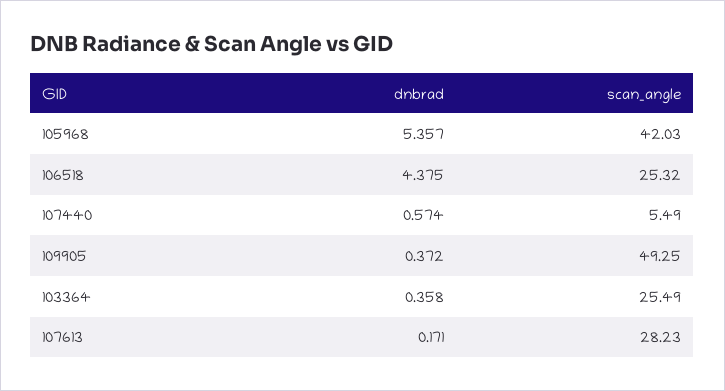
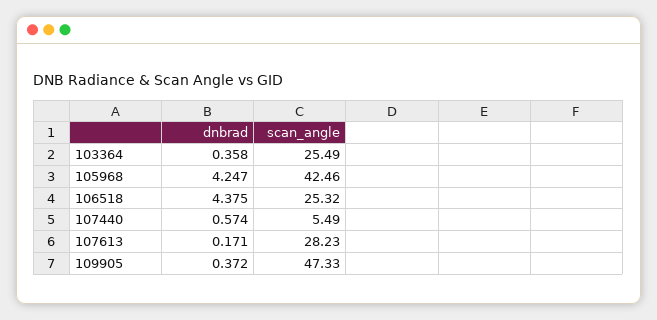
  {
    "dnbrad": {
-     "105968": 5.357,
+     "105968": 4.247,
      "106518": 4.375,
      "107440": 0.574,
      "109905": 0.372,
      "103364": 0.358,
      "107613": 0.171
    },
    "scan_angle": {
-     "105968": 42.03,
+     "105968": 42.46,
      "106518": 25.32,
      "107440": 5.49,
-     "109905": 49.25,
+     "109905": 47.33,
      "103364": 25.49,
      "107613": 28.23
    }
  }

